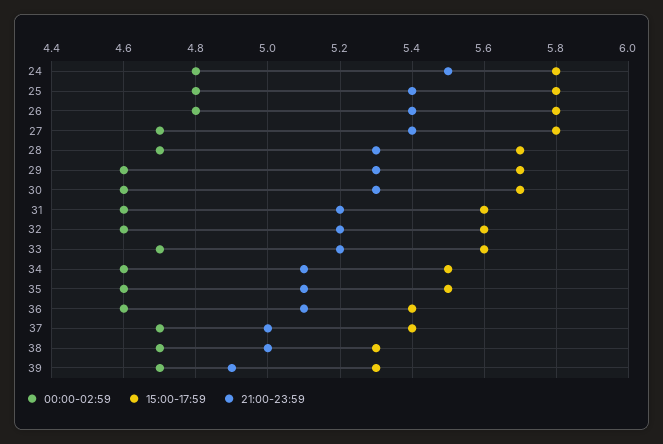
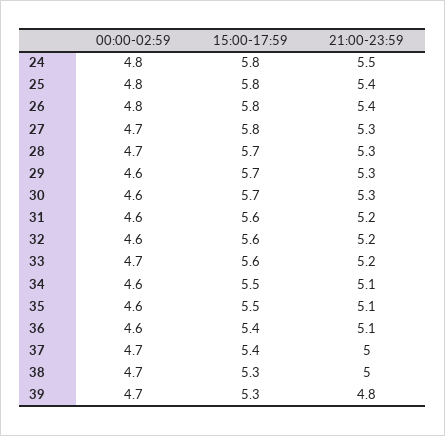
  {
    "00:00-02:59": {
      "24": 4.8,
      "25": 4.8,
      "26": 4.8,
      "27": 4.7,
      "28": 4.7,
      "29": 4.6,
      "30": 4.6,
      "31": 4.6,
      "32": 4.6,
      "33": 4.7,
      "34": 4.6,
      "35": 4.6,
      "36": 4.6,
      "37": 4.7,
      "38": 4.7,
      "39": 4.7
    },
    "15:00-17:59": {
      "24": 5.8,
      "25": 5.8,
      "26": 5.8,
      "27": 5.8,
      "28": 5.7,
      "29": 5.7,
      "30": 5.7,
      "31": 5.6,
      "32": 5.6,
      "33": 5.6,
      "34": 5.5,
      "35": 5.5,
      "36": 5.4,
      "37": 5.4,
      "38": 5.3,
      "39": 5.3
    },
    "21:00-23:59": {
      "24": 5.5,
      "25": 5.4,
      "26": 5.4,
-     "27": 5.4,
+     "27": 5.3,
      "28": 5.3,
      "29": 5.3,
      "30": 5.3,
      "31": 5.2,
      "32": 5.2,
      "33": 5.2,
      "34": 5.1,
      "35": 5.1,
      "36": 5.1,
      "37": 5,
      "38": 5,
-     "39": 4.9
+     "39": 4.8
    }
  }

